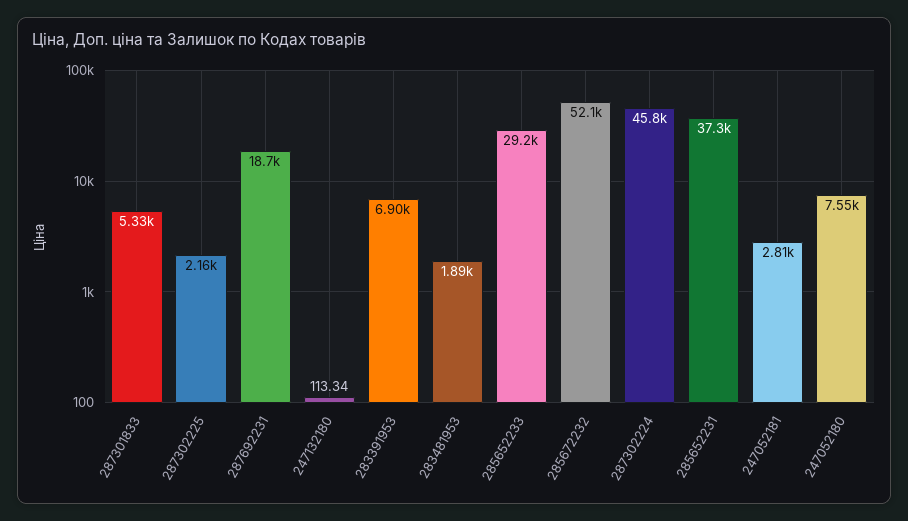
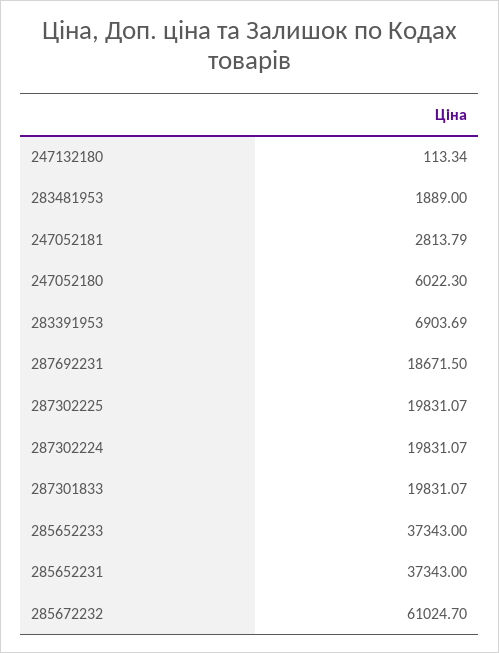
  {
-   "287301833": 5330,
+   "287301833": 19831.07,
-   "287302225": 2160,
+   "287302225": 19831.07,
    "287692231": 18671.5,
    "247132180": 113.34,
    "283391953": 6903.69,
    "283481953": 1889,
-   "285652233": 29200,
+   "285652233": 37343,
-   "285672232": 52100,
+   "285672232": 61024.7,
-   "287302224": 45800,
+   "287302224": 19831.07,
    "285652231": 37343,
    "247052181": 2813.79,
-   "247052180": 7550
+   "247052180": 6022.3
  }

